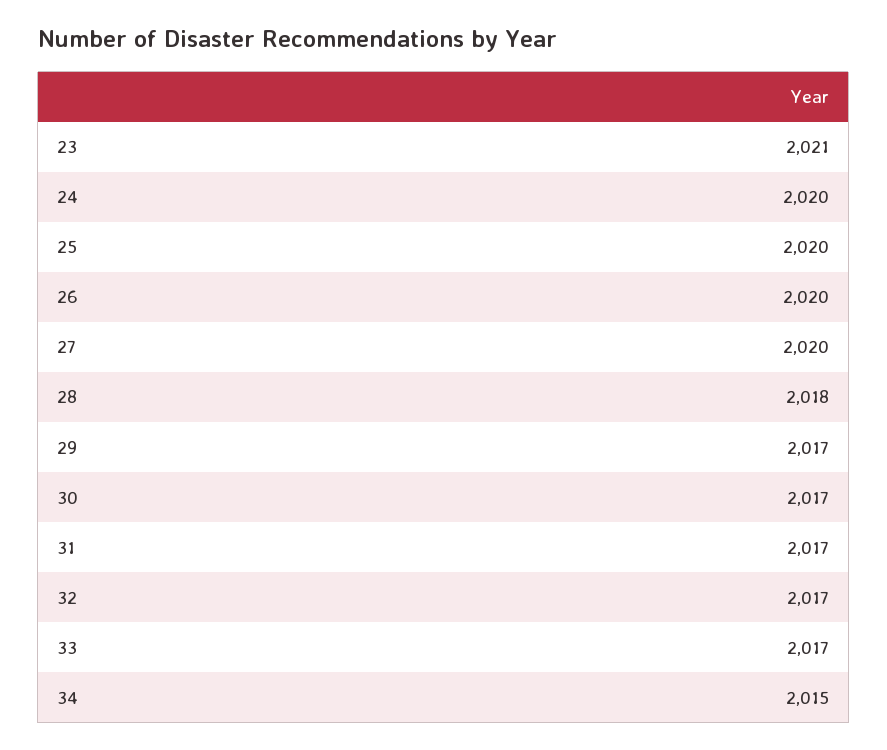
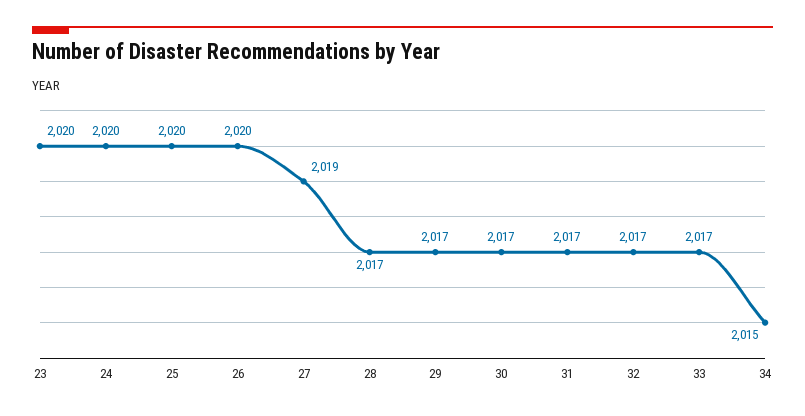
  {
-   "23": 2021,
+   "23": 2020,
    "24": 2020,
    "25": 2020,
    "26": 2020,
-   "27": 2020,
+   "27": 2019,
-   "28": 2018,
+   "28": 2017,
    "29": 2017,
    "30": 2017,
    "31": 2017,
    "32": 2017,
    "33": 2017,
    "34": 2015
  }

